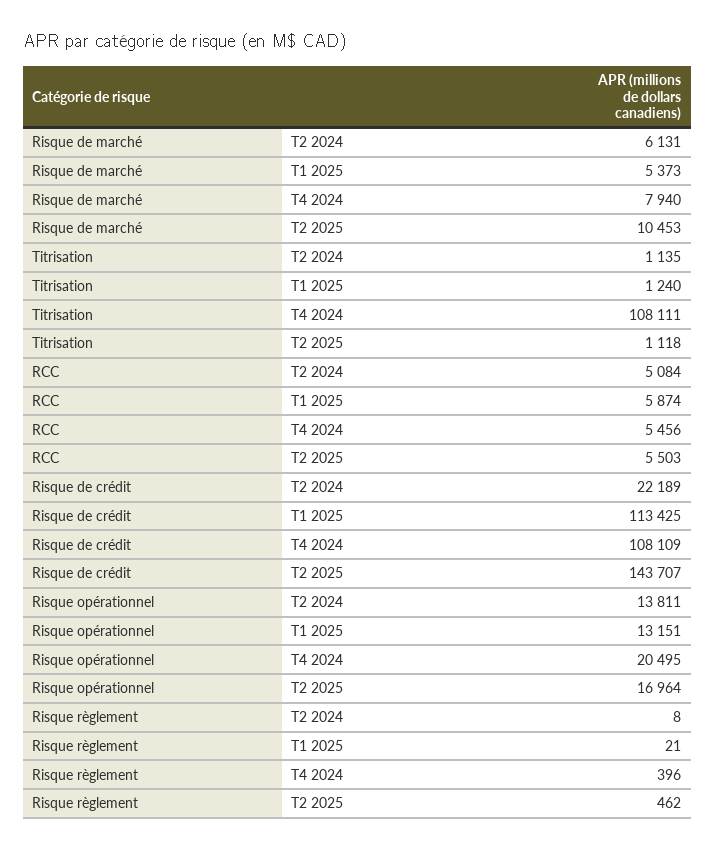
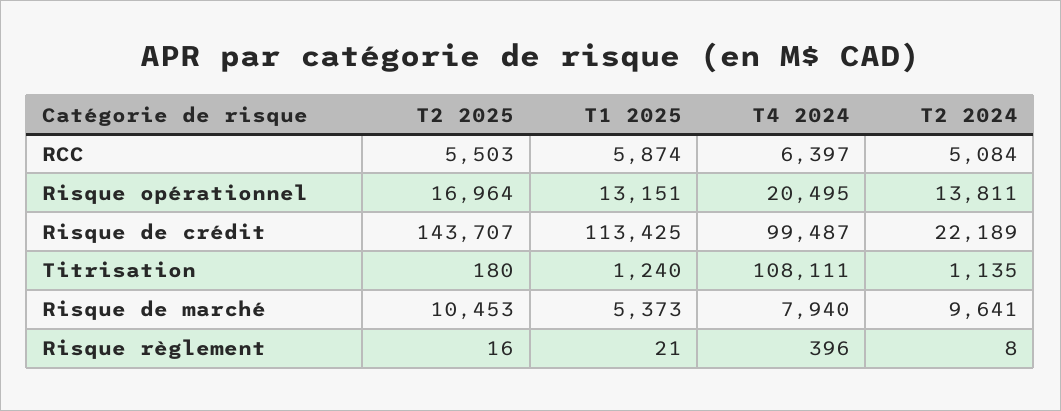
  {
    "Risque de marché": {
-     "T2 2024": 6131,
+     "T2 2024": 9641,
      "T1 2025": 5373,
      "T4 2024": 7940,
      "T2 2025": 10453
    },
    "Titrisation": {
      "T2 2024": 1135,
      "T1 2025": 1240,
      "T4 2024": 108111,
-     "T2 2025": 1118
+     "T2 2025": 180
    },
    "RCC": {
      "T2 2024": 5084,
      "T1 2025": 5874,
-     "T4 2024": 5456,
+     "T4 2024": 6397,
      "T2 2025": 5503
    },
    "Risque de crédit": {
      "T2 2024": 22189,
      "T1 2025": 113425,
-     "T4 2024": 108109,
+     "T4 2024": 99487,
      "T2 2025": 143707
    },
    "Risque opérationnel": {
      "T2 2024": 13811,
      "T1 2025": 13151,
      "T4 2024": 20495,
      "T2 2025": 16964
    },
    "Risque règlement": {
      "T2 2024": 8,
      "T1 2025": 21,
      "T4 2024": 396,
-     "T2 2025": 462
+     "T2 2025": 16
    }
  }

